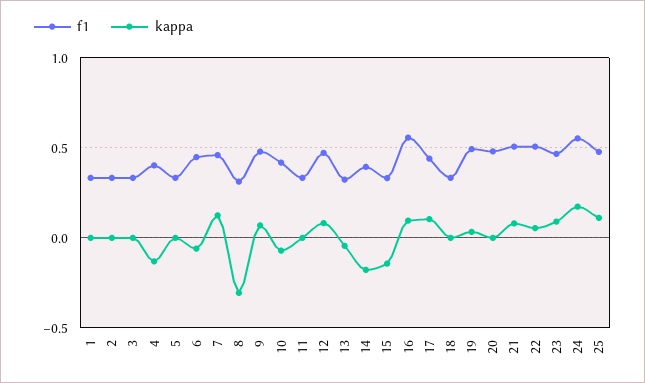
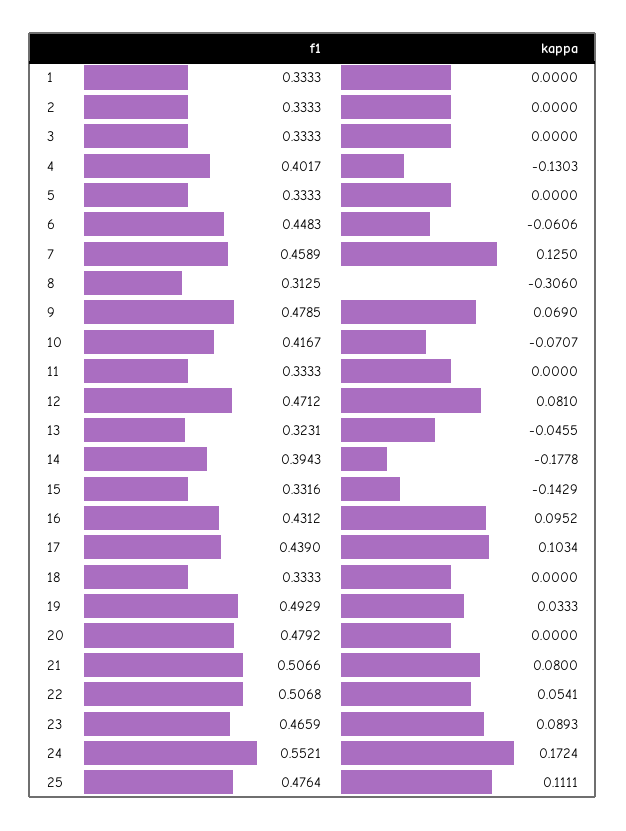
  {
    "f1": {
      "1": 0.3333,
      "2": 0.3333,
      "3": 0.3333,
      "4": 0.4017,
      "5": 0.3333,
      "6": 0.4483,
      "7": 0.4589,
      "8": 0.3125,
      "9": 0.4785,
      "10": 0.4167,
      "11": 0.3333,
      "12": 0.4712,
      "13": 0.3231,
      "14": 0.3943,
      "15": 0.3316,
-     "16": 0.55,
+     "16": 0.4312,
      "17": 0.439,
      "18": 0.3333,
      "19": 0.4929,
      "20": 0.4792,
      "21": 0.5066,
      "22": 0.5068,
      "23": 0.4659,
      "24": 0.5521,
      "25": 0.4764
    },
    "kappa": {
      "1": 0,
      "2": 0,
      "3": 0,
      "4": -0.1303,
      "5": 0,
      "6": -0.0606,
      "7": 0.125,
      "8": -0.306,
      "9": 0.069,
      "10": -0.0707,
      "11": 0,
      "12": 0.081,
      "13": -0.0455,
      "14": -0.1778,
      "15": -0.1429,
      "16": 0.0952,
      "17": 0.1034,
      "18": 0,
      "19": 0.0333,
      "20": 0,
      "21": 0.08,
      "22": 0.0541,
      "23": 0.0893,
      "24": 0.1724,
      "25": 0.1111
    }
  }

